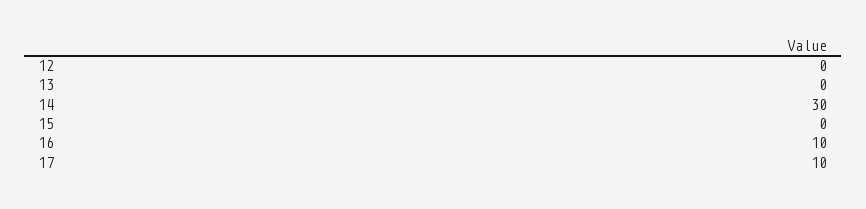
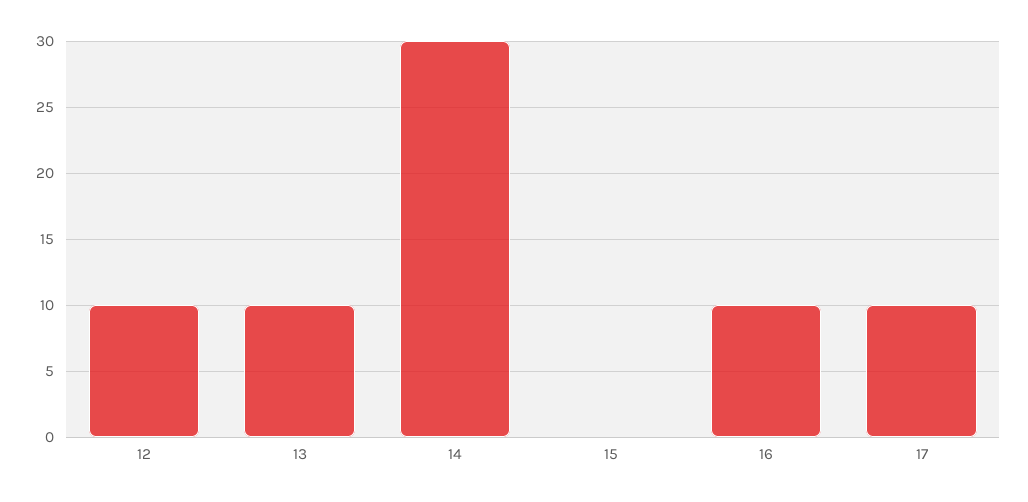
  {
-   "12": 0,
+   "12": 10,
-   "13": 0,
+   "13": 10,
    "14": 30,
    "15": 0,
    "16": 10,
    "17": 10
  }

